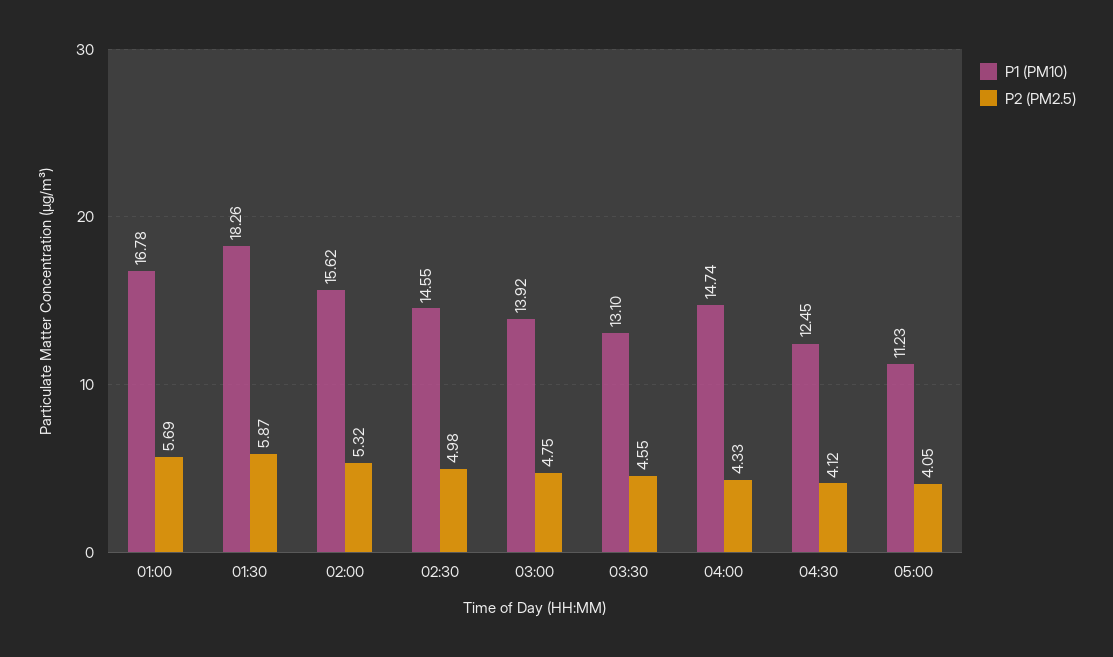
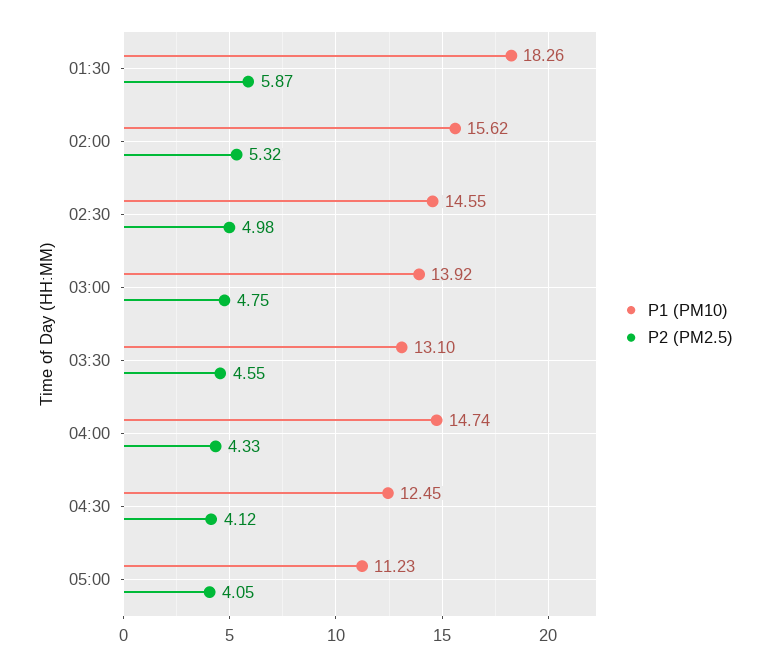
  {
    "P1 (PM10)": {
-     "01:00": 16.78,
      "01:30": 18.26,
      "02:00": 15.62,
      "02:30": 14.55,
      "03:00": 13.92,
      "03:30": 13.1,
      "04:00": 14.74,
      "04:30": 12.45,
      "05:00": 11.23
    },
    "P2 (PM2.5)": {
-     "01:00": 5.69,
      "01:30": 5.87,
      "02:00": 5.32,
      "02:30": 4.98,
      "03:00": 4.75,
      "03:30": 4.55,
      "04:00": 4.33,
      "04:30": 4.12,
      "05:00": 4.05
    }
  }

